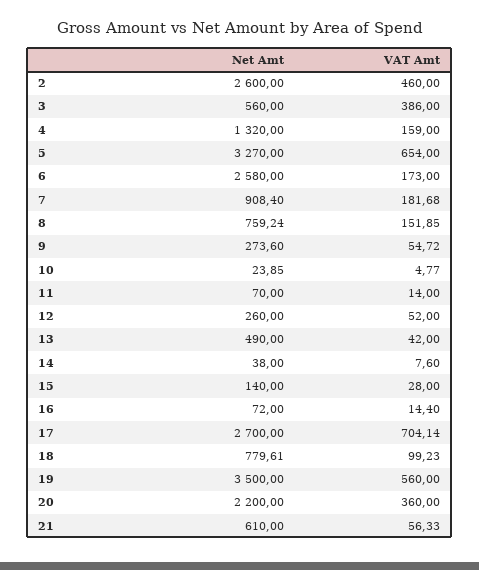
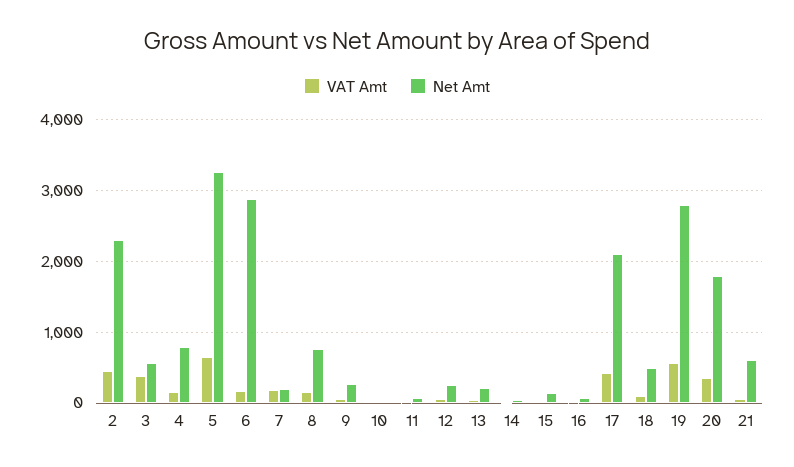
  {
    "Net Amt": {
-     "2": 2600,
+     "2": 2300,
      "3": 560,
-     "4": 1320,
+     "4": 800,
      "5": 3270,
-     "6": 2580,
+     "6": 2900,
-     "7": 908.4,
+     "7": 200,
      "8": 759.24,
      "9": 273.6,
      "10": 23.85,
      "11": 70,
      "12": 260,
-     "13": 490,
+     "13": 200,
      "14": 38,
      "15": 140,
      "16": 72,
-     "17": 2700,
+     "17": 2100,
-     "18": 779.61,
+     "18": 500,
-     "19": 3500,
+     "19": 2800,
-     "20": 2200,
+     "20": 1800,
      "21": 610
    },
    "VAT Amt": {
      "2": 460,
      "3": 386,
      "4": 159,
      "5": 654,
      "6": 173,
      "7": 181.68,
      "8": 151.85,
      "9": 54.72,
      "10": 4.77,
      "11": 14,
      "12": 52,
      "13": 42,
      "14": 7.6,
      "15": 28,
      "16": 14.4,
-     "17": 704.14,
+     "17": 400,
      "18": 99.23,
      "19": 560,
      "20": 360,
      "21": 56.33
    }
  }

